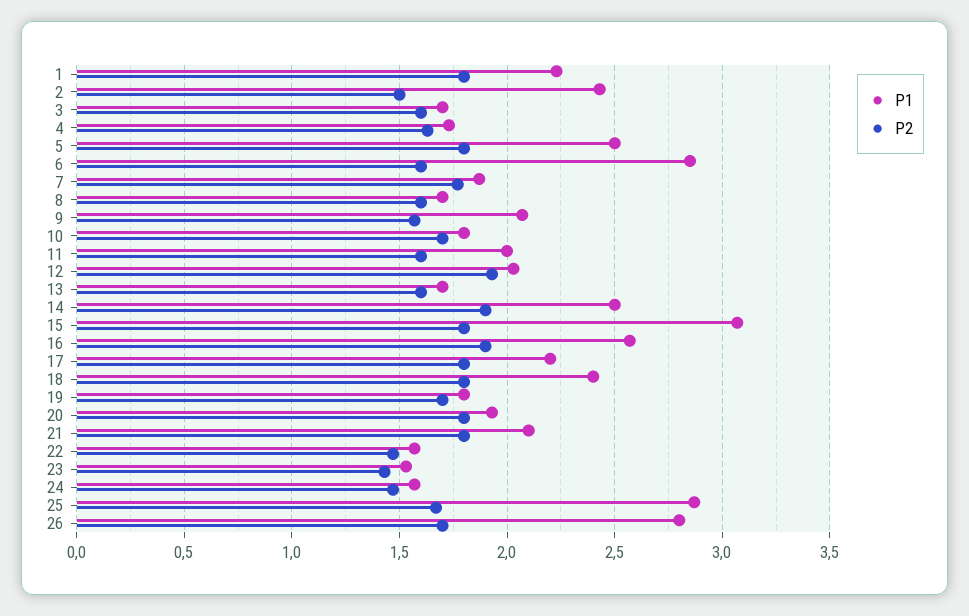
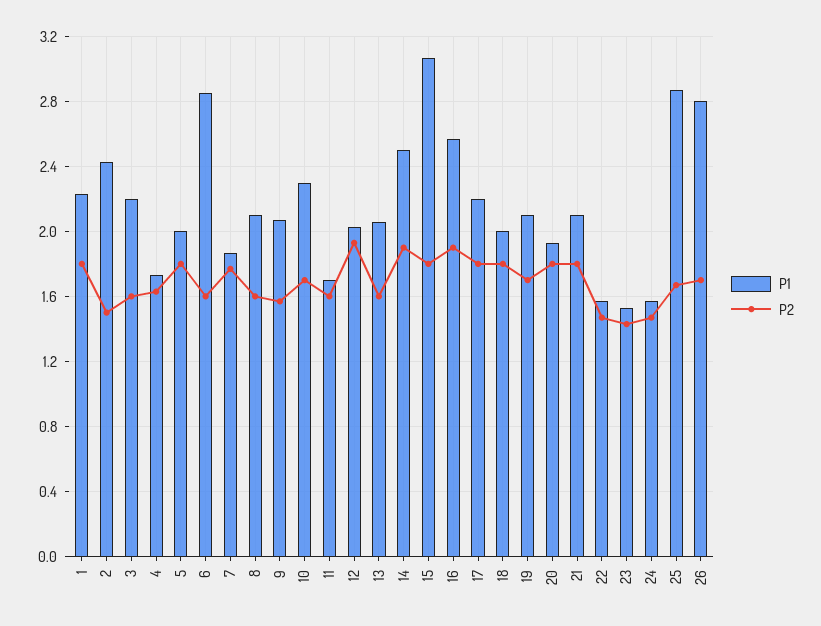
  {
    "P1": {
      "1": 2.25,
      "2": 2.45,
-     "3": 1.7,
+     "3": 2.2,
      "4": 1.75,
-     "5": 2.5,
+     "5": 2,
      "6": 2.85,
      "7": 1.85,
-     "8": 1.7,
+     "8": 2.1,
      "9": 2.05,
-     "10": 1.8,
+     "10": 2.3,
-     "11": 2,
+     "11": 1.7,
      "12": 2.05,
-     "13": 1.7,
+     "13": 2.05,
      "14": 2.5,
      "15": 3.05,
      "16": 2.55,
      "17": 2.2,
-     "18": 2.4,
+     "18": 2,
-     "19": 1.8,
+     "19": 2.1,
      "20": 1.95,
      "21": 2.1,
      "22": 1.55,
      "23": 1.55,
      "24": 1.55,
      "25": 2.85,
      "26": 2.8
    },
    "P2": {
      "1": 1.8,
      "2": 1.5,
      "3": 1.6,
      "4": 1.65,
      "5": 1.8,
      "6": 1.6,
      "7": 1.75,
      "8": 1.6,
      "9": 1.55,
      "10": 1.7,
      "11": 1.6,
      "12": 1.95,
      "13": 1.6,
      "14": 1.9,
      "15": 1.8,
      "16": 1.9,
      "17": 1.8,
      "18": 1.8,
      "19": 1.7,
      "20": 1.8,
      "21": 1.8,
      "22": 1.45,
      "23": 1.45,
      "24": 1.45,
      "25": 1.65,
      "26": 1.7
    }
  }

